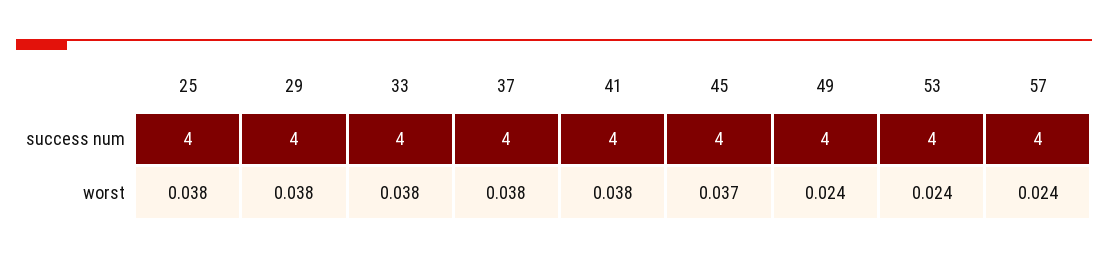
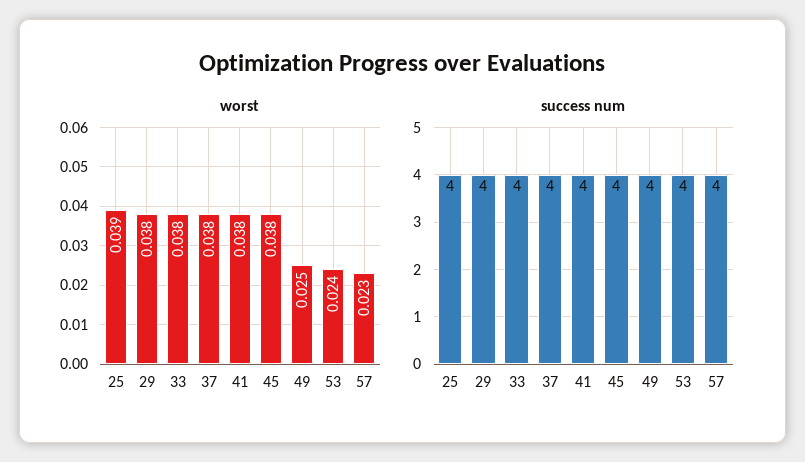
  {
    "success num": {
      "25": 4,
      "29": 4,
      "33": 4,
      "37": 4,
      "41": 4,
      "45": 4,
      "49": 4,
      "53": 4,
      "57": 4
    },
    "worst": {
-     "25": 0.038,
+     "25": 0.039,
      "29": 0.038,
      "33": 0.038,
      "37": 0.038,
      "41": 0.038,
-     "45": 0.037,
+     "45": 0.038,
-     "49": 0.024,
+     "49": 0.025,
      "53": 0.024,
-     "57": 0.024
+     "57": 0.023
    }
  }

